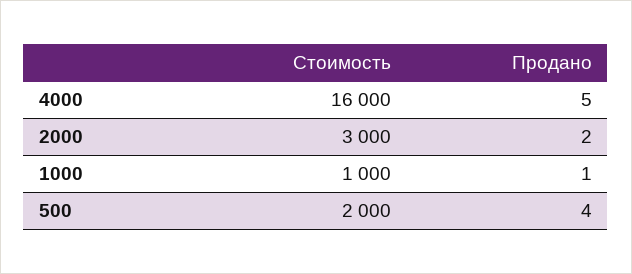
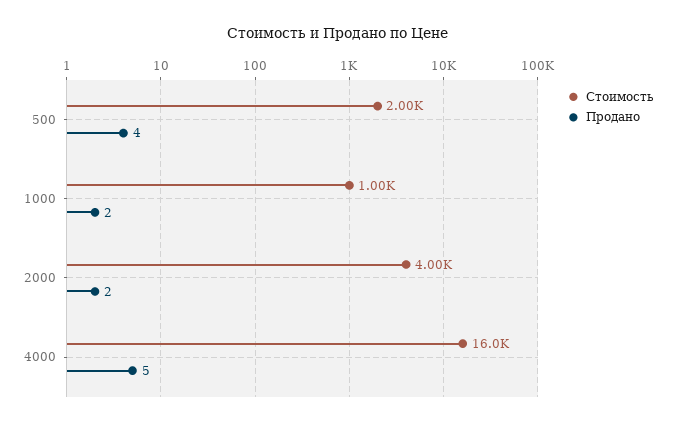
  {
    "Стоимость": {
      "4000": 16000,
-     "2000": 3000,
+     "2000": 4000,
      "1000": 1000,
      "500": 2000
    },
    "Продано": {
      "4000": 5,
      "2000": 2,
-     "1000": 1,
+     "1000": 2,
      "500": 4
    }
  }

